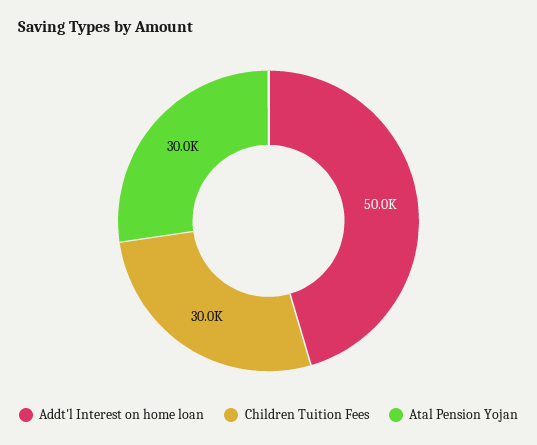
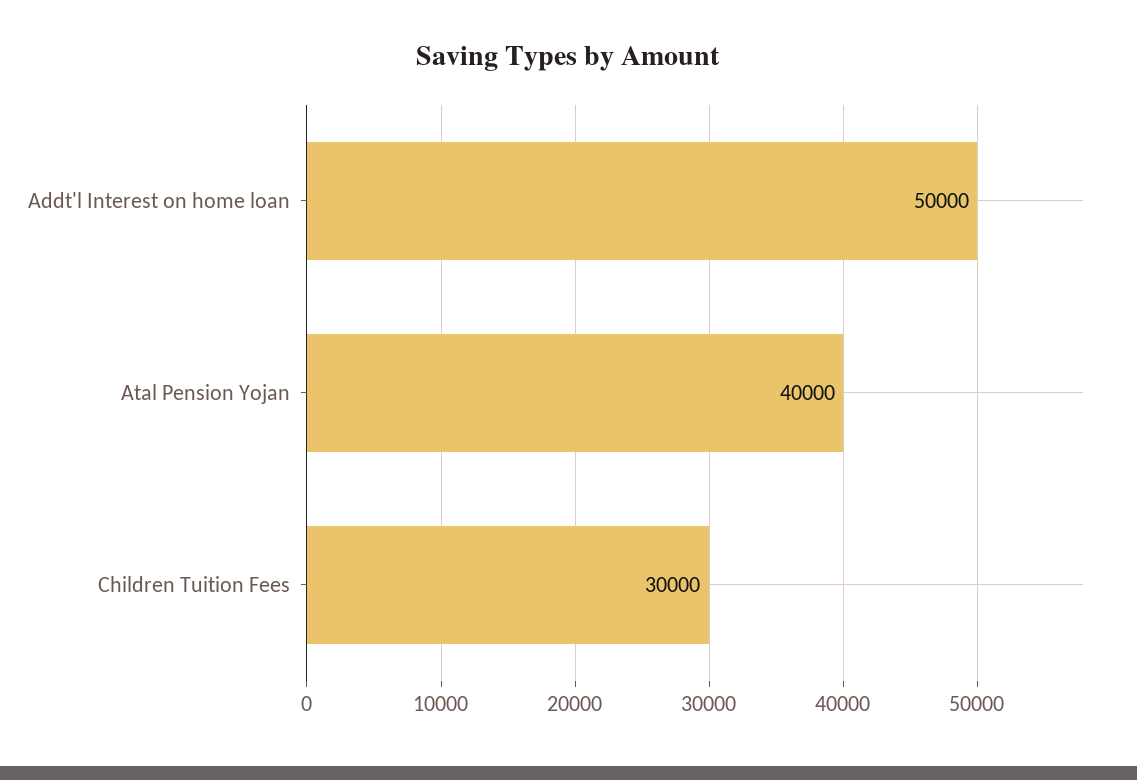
  {
    "Addt'l Interest on home loan": 50000,
    "Children Tuition Fees": 30000,
-   "Atal Pension Yojan": 30000
+   "Atal Pension Yojan": 40000
  }

